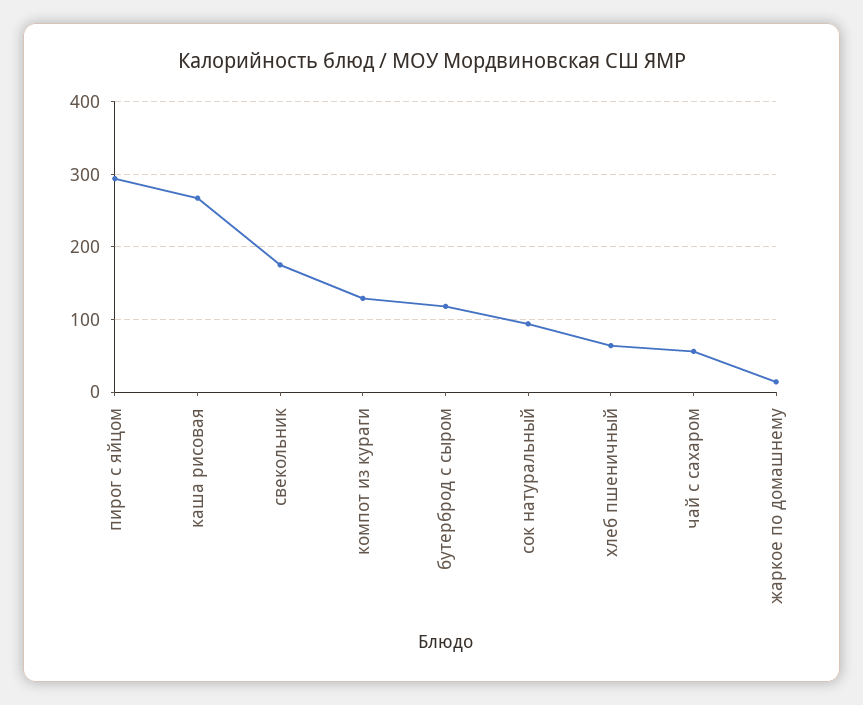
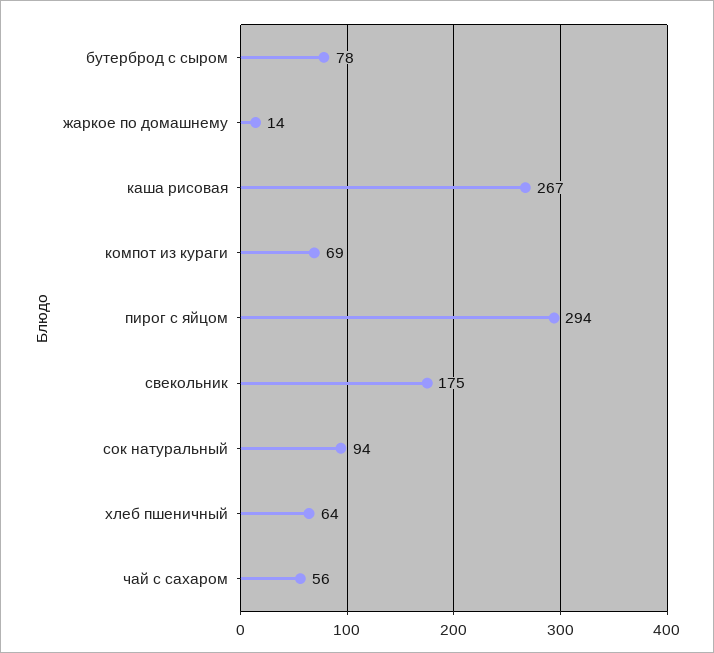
  {
    "пирог с яйцом": 294,
    "каша рисовая": 267,
    "свекольник": 175,
-   "компот из кураги": 130,
+   "компот из кураги": 69,
-   "бутерброд с сыром": 120,
+   "бутерброд с сыром": 78,
    "сок натуральный": 94,
    "хлеб пшеничный": 64,
    "чай с сахаром": 56,
    "жаркое по домашнему": 14
  }

